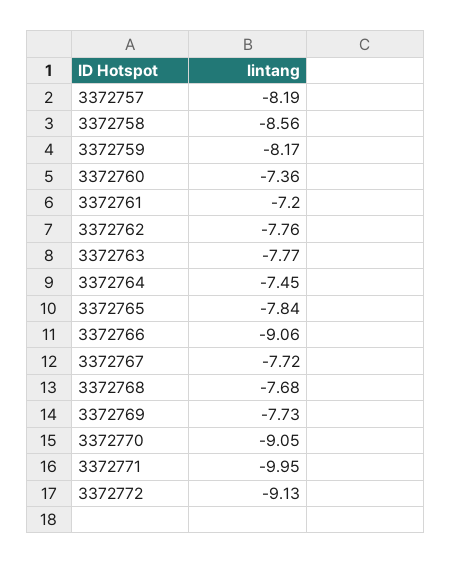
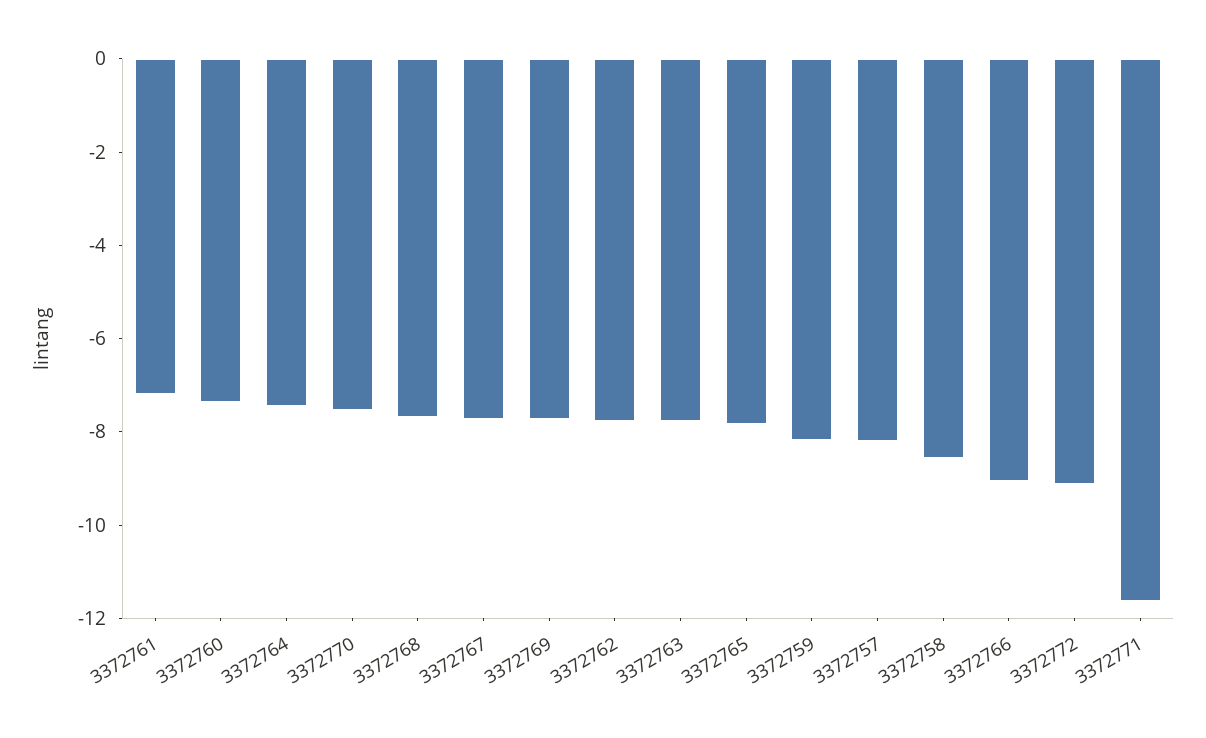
  {
    "3372757": -8.19,
    "3372758": -8.56,
    "3372759": -8.17,
    "3372760": -7.36,
    "3372761": -7.2,
    "3372762": -7.76,
    "3372763": -7.77,
    "3372764": -7.45,
    "3372765": -7.84,
    "3372766": -9.06,
    "3372767": -7.72,
    "3372768": -7.68,
    "3372769": -7.73,
-   "3372770": -9.05,
+   "3372770": -7.5,
-   "3372771": -9.95,
+   "3372771": -11.5,
    "3372772": -9.13
  }

